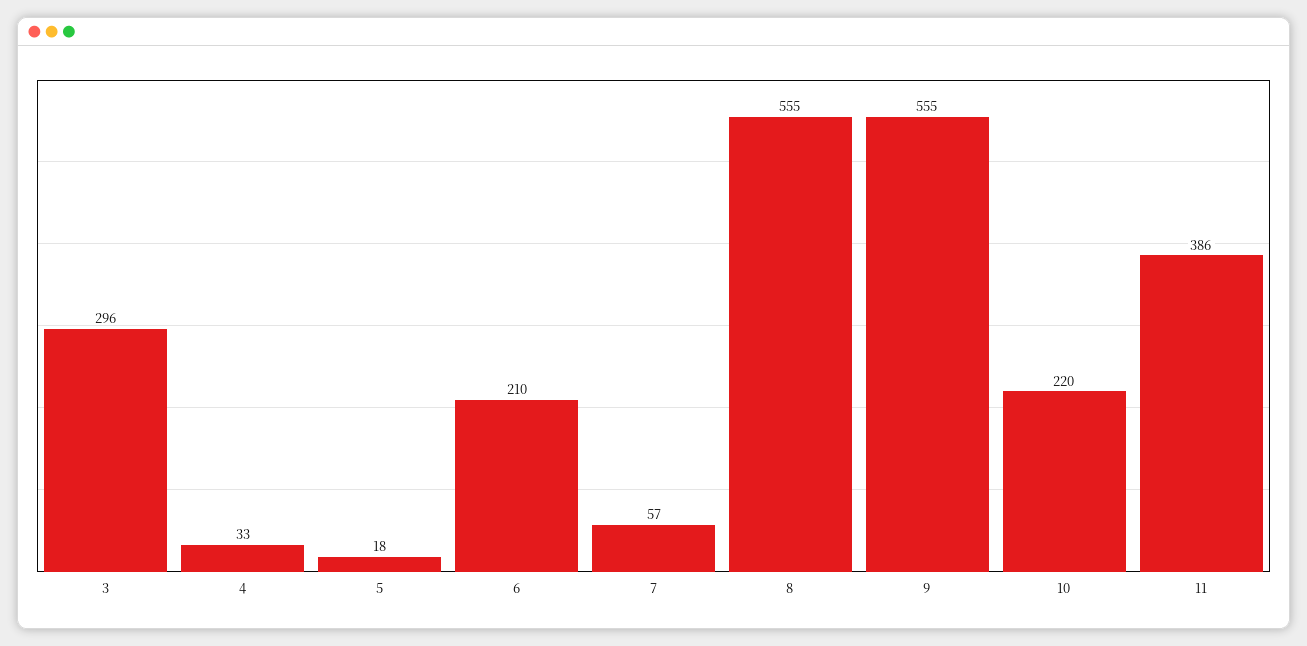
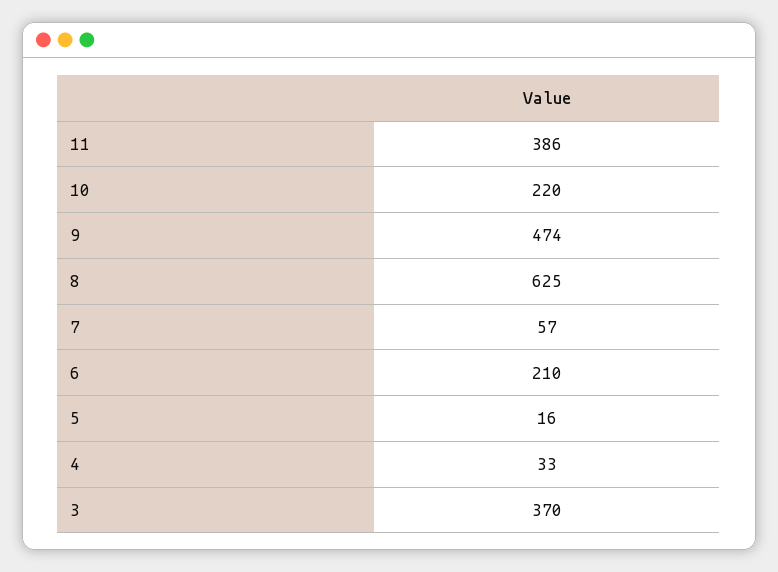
  {
-   "3": 296,
+   "3": 370,
    "4": 33,
-   "5": 18,
+   "5": 16,
    "6": 210,
    "7": 57,
-   "8": 555,
+   "8": 625,
-   "9": 555,
+   "9": 474,
    "10": 220,
    "11": 386
  }

